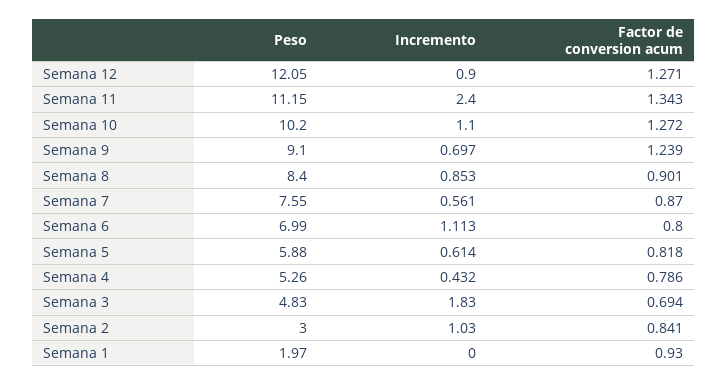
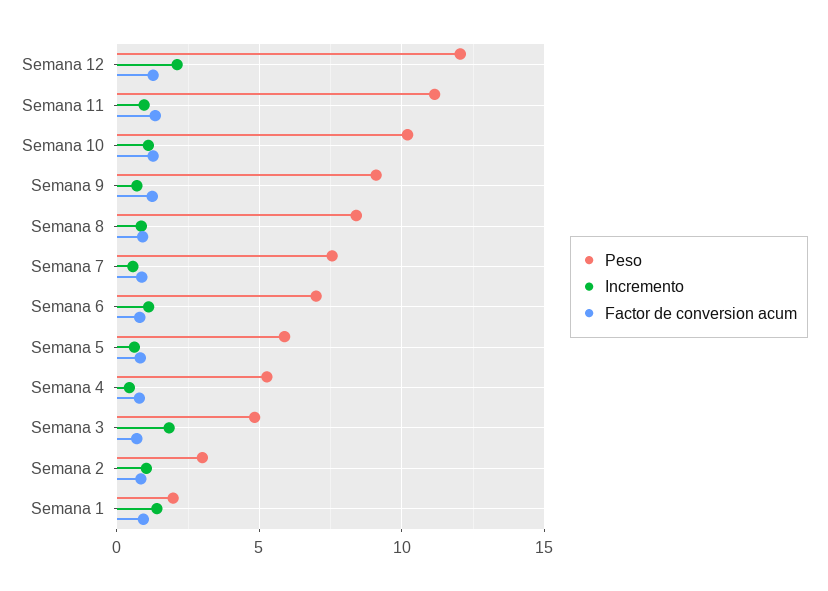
  {
    "Peso": {
      "Semana 12": 12.05,
      "Semana 11": 11.15,
      "Semana 10": 10.2,
      "Semana 9": 9.1,
      "Semana 8": 8.4,
      "Semana 7": 7.55,
      "Semana 6": 6.99,
      "Semana 5": 5.88,
      "Semana 4": 5.26,
      "Semana 3": 4.83,
      "Semana 2": 3,
      "Semana 1": 1.97
    },
    "Incremento": {
-     "Semana 12": 0.9,
+     "Semana 12": 2,
-     "Semana 11": 2.4,
+     "Semana 11": 1,
      "Semana 10": 1.1,
      "Semana 9": 0.697,
      "Semana 8": 0.853,
      "Semana 7": 0.561,
      "Semana 6": 1.113,
      "Semana 5": 0.614,
      "Semana 4": 0.432,
      "Semana 3": 1.83,
      "Semana 2": 1.03,
-     "Semana 1": 0
+     "Semana 1": 1.5
    },
    "Factor de conversion acum": {
      "Semana 12": 1.271,
      "Semana 11": 1.343,
      "Semana 10": 1.272,
      "Semana 9": 1.239,
      "Semana 8": 0.901,
      "Semana 7": 0.87,
      "Semana 6": 0.8,
      "Semana 5": 0.818,
      "Semana 4": 0.786,
      "Semana 3": 0.694,
      "Semana 2": 0.841,
      "Semana 1": 0.93
    }
  }

